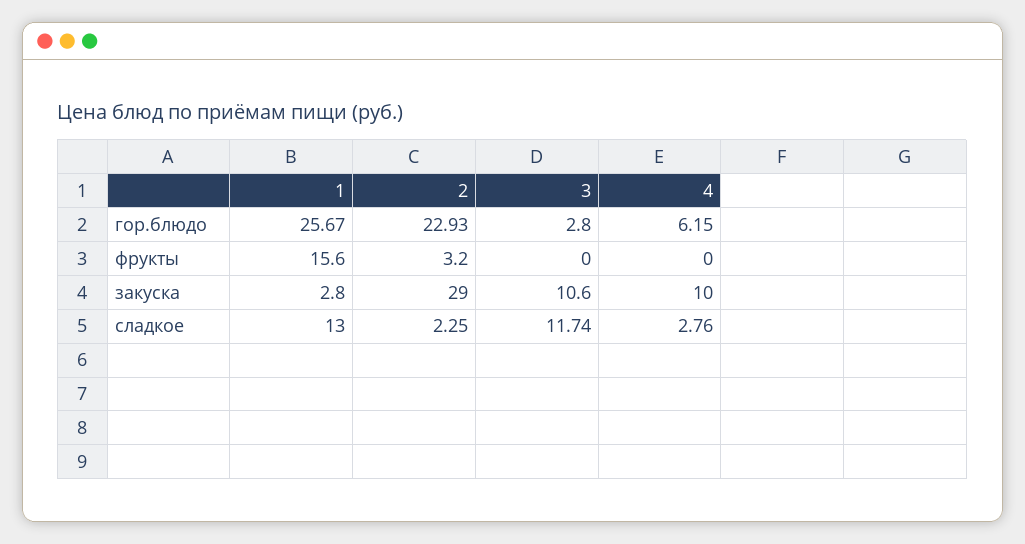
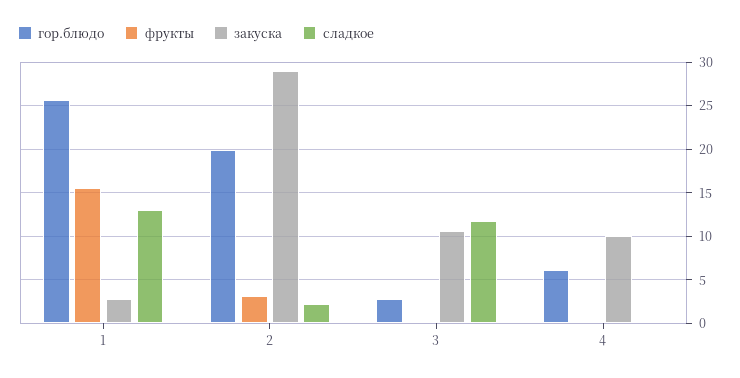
  {
    "гор.блюдо": {
      "1": 25.67,
-     "2": 22.93,
+     "2": 20,
      "3": 2.8,
      "4": 6.15
    },
    "фрукты": {
      "1": 15.6,
      "2": 3.2,
      "3": 0,
      "4": 0
    },
    "закуска": {
      "1": 2.8,
      "2": 29,
      "3": 10.6,
      "4": 10
    },
    "сладкое": {
      "1": 13,
      "2": 2.25,
      "3": 11.74,
-     "4": 2.76
+     "4": 0
    }
  }

